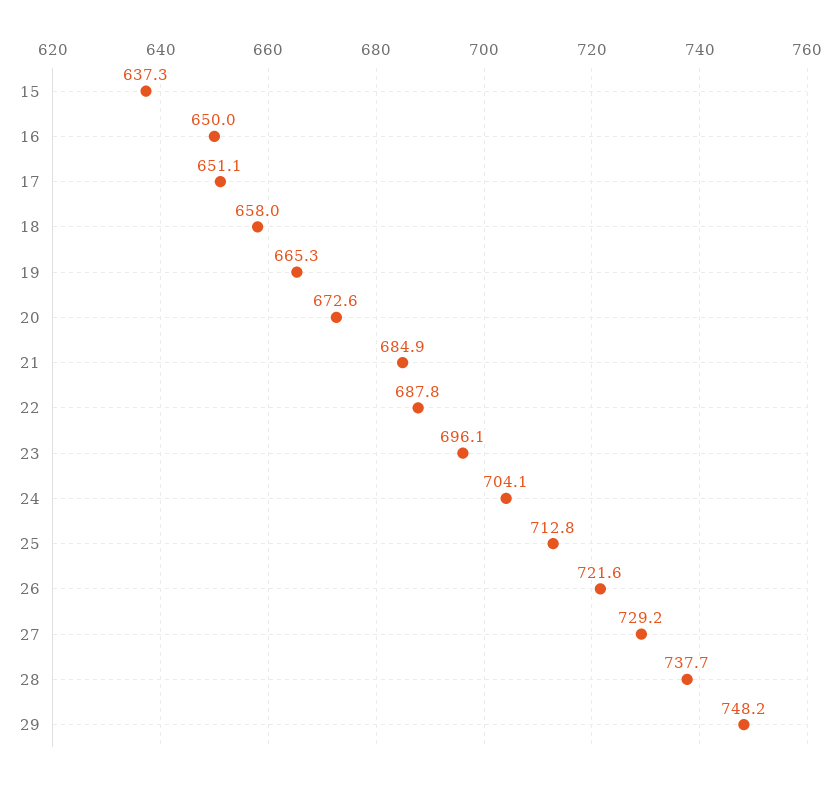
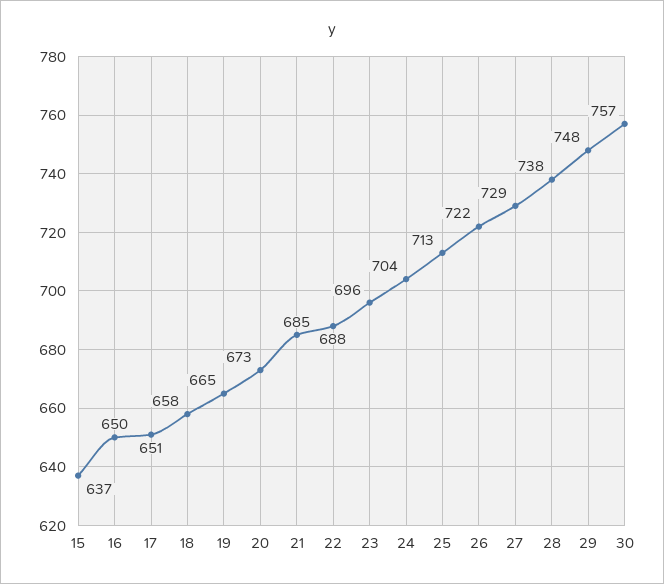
  {
    "15": 637.3,
    "16": 650,
    "17": 651.1,
    "18": 658,
    "19": 665.3,
    "20": 672.6,
    "21": 684.9,
    "22": 687.8,
    "23": 696.1,
    "24": 704.1,
    "25": 712.8,
    "26": 721.6,
    "27": 729.2,
    "28": 737.7,
-   "29": 748.2
+   "29": 748.2,
+   "30": 757
  }

